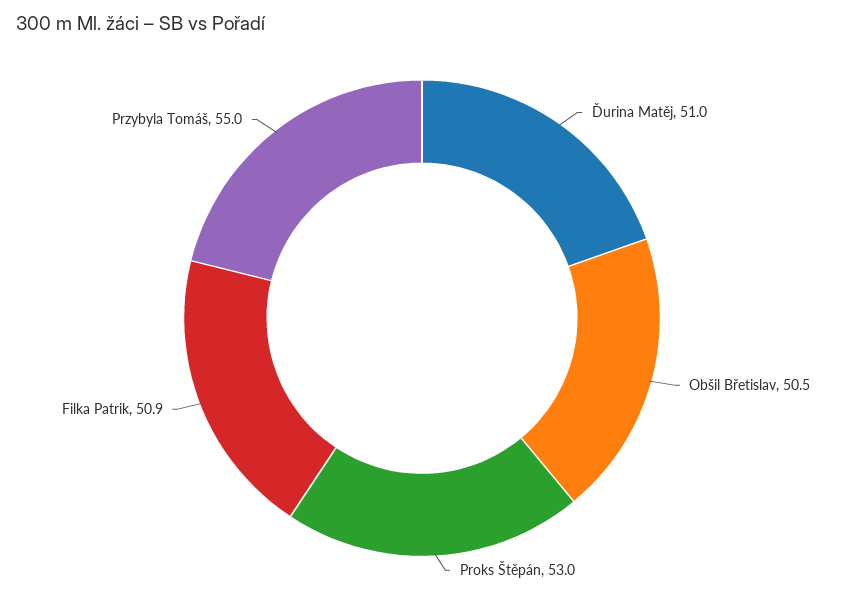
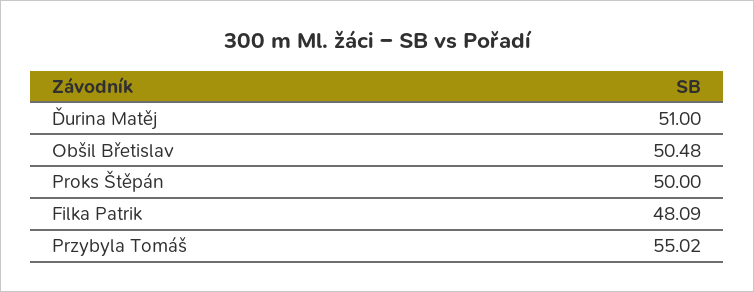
  {
    "Ďurina Matěj": 51,
    "Obšil Břetislav": 50.48,
-   "Proks Štěpán": 53,
+   "Proks Štěpán": 50,
-   "Filka Patrik": 50.9,
+   "Filka Patrik": 48.09,
    "Przybyla Tomáš": 55.02
  }

